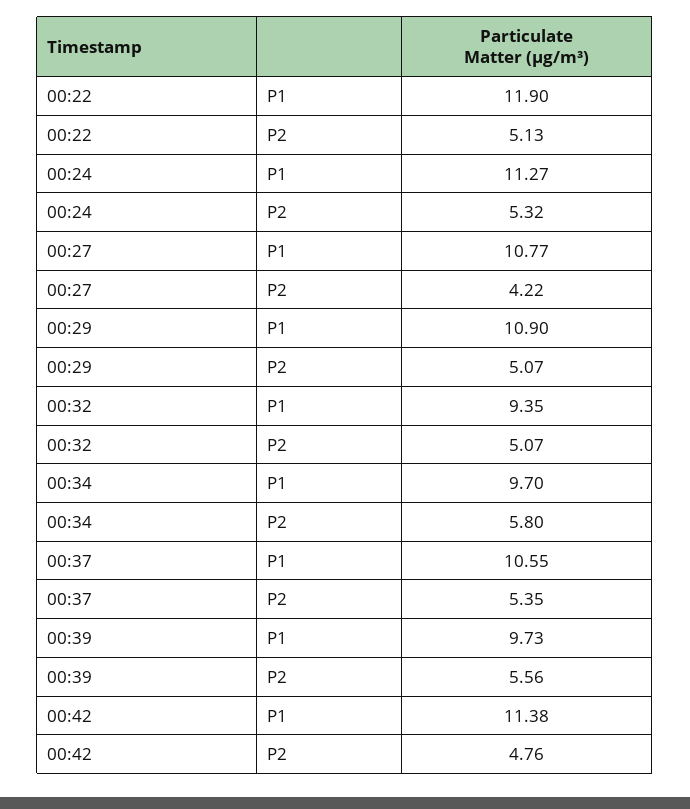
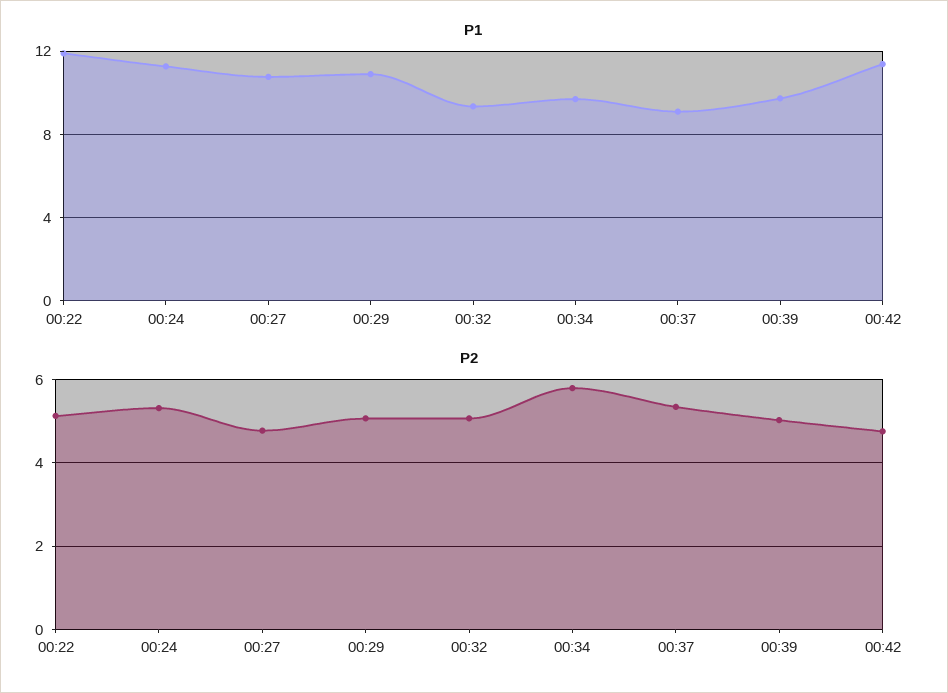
  {
    "P1": {
      "00:22": 11.9,
      "00:24": 11.27,
      "00:27": 10.77,
      "00:29": 10.9,
      "00:32": 9.35,
      "00:34": 9.7,
-     "00:37": 10.55,
+     "00:37": 9,
      "00:39": 9.73,
      "00:42": 11.38
    },
    "P2": {
      "00:22": 5.13,
      "00:24": 5.32,
-     "00:27": 4.22,
+     "00:27": 4.8,
      "00:29": 5.07,
      "00:32": 5.07,
      "00:34": 5.8,
      "00:37": 5.35,
-     "00:39": 5.56,
+     "00:39": 5,
      "00:42": 4.76
    }
  }

